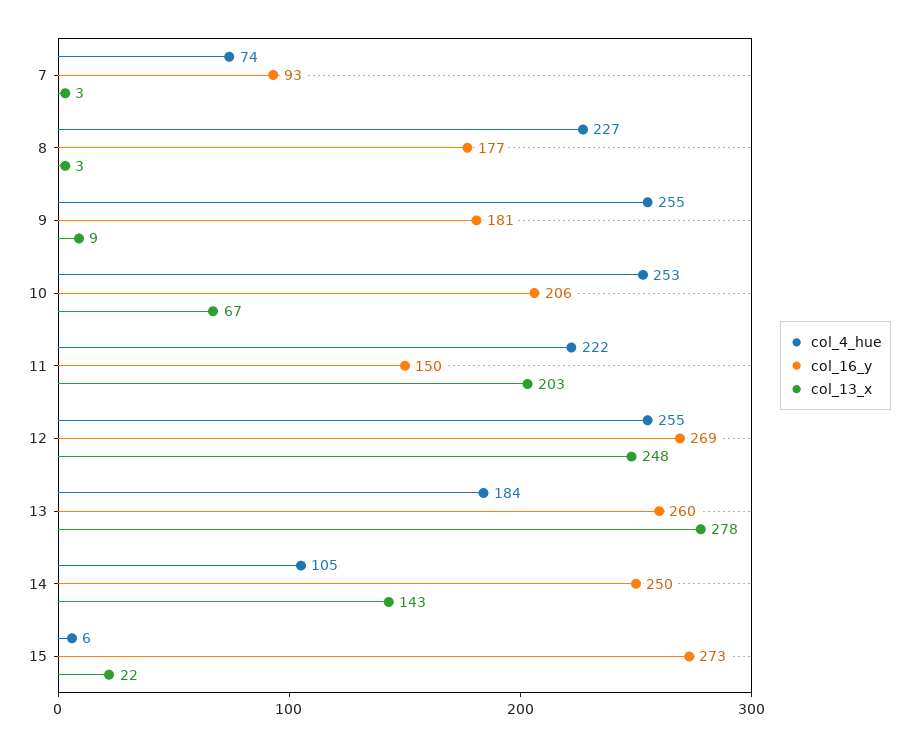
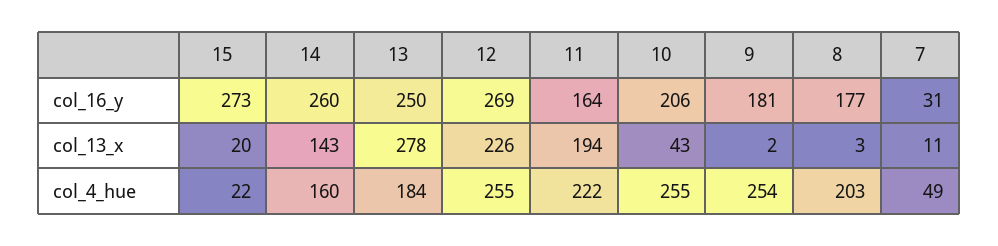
  {
    "col_4_hue": {
-     "7": 74,
+     "7": 49,
-     "8": 227,
+     "8": 203,
-     "9": 255,
+     "9": 254,
-     "10": 253,
+     "10": 255,
      "11": 222,
      "12": 255,
      "13": 184,
-     "14": 105,
+     "14": 160,
-     "15": 6
+     "15": 22
    },
    "col_16_y": {
-     "7": 93,
+     "7": 31,
      "8": 177,
      "9": 181,
      "10": 206,
-     "11": 150,
+     "11": 164,
      "12": 269,
-     "13": 260,
+     "13": 250,
-     "14": 250,
+     "14": 260,
      "15": 273
    },
    "col_13_x": {
-     "7": 3,
+     "7": 11,
      "8": 3,
-     "9": 9,
+     "9": 2,
-     "10": 67,
+     "10": 43,
-     "11": 203,
+     "11": 194,
-     "12": 248,
+     "12": 226,
      "13": 278,
      "14": 143,
-     "15": 22
+     "15": 20
    }
  }

